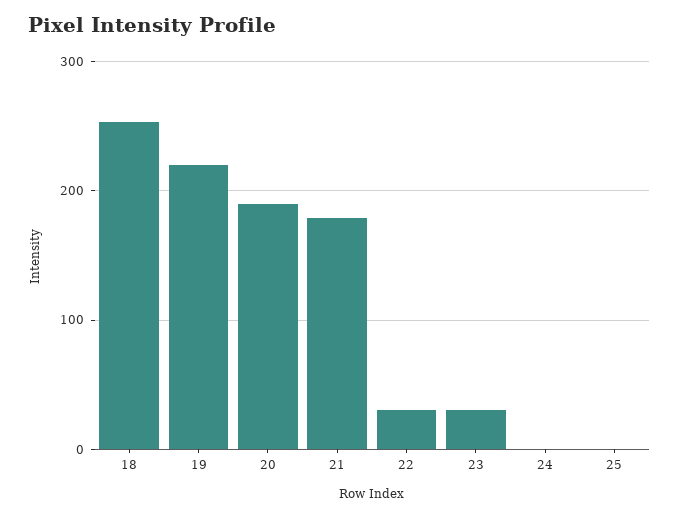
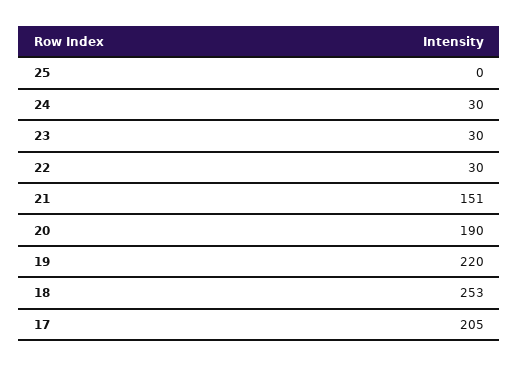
  {
    "18": 253,
    "19": 220,
    "20": 190,
-   "21": 180,
+   "21": 151,
    "22": 30,
    "23": 30,
-   "24": 0,
+   "24": 30,
-   "25": 0
+   "25": 0,
+   "17": 205
  }

